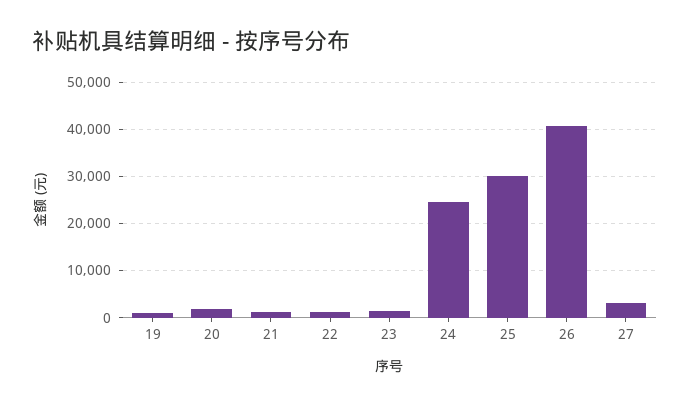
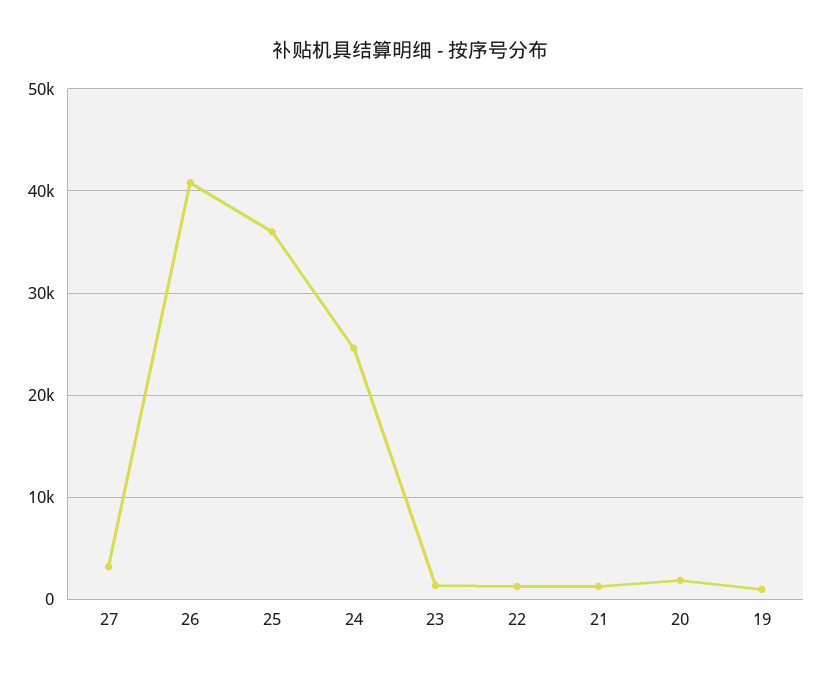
  {
    "19": 1000,
    "20": 2000,
    "21": 1000,
    "22": 1000,
    "23": 1000,
    "24": 25000,
-   "25": 30000,
+   "25": 36000,
    "26": 41000,
    "27": 3000
  }

